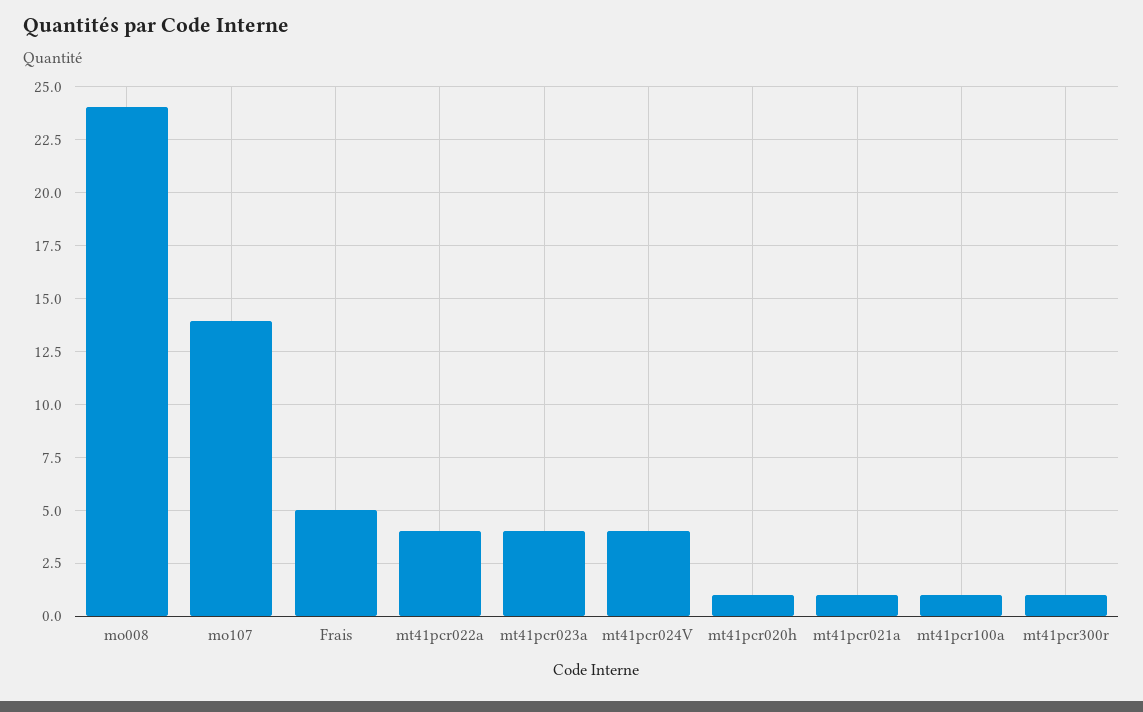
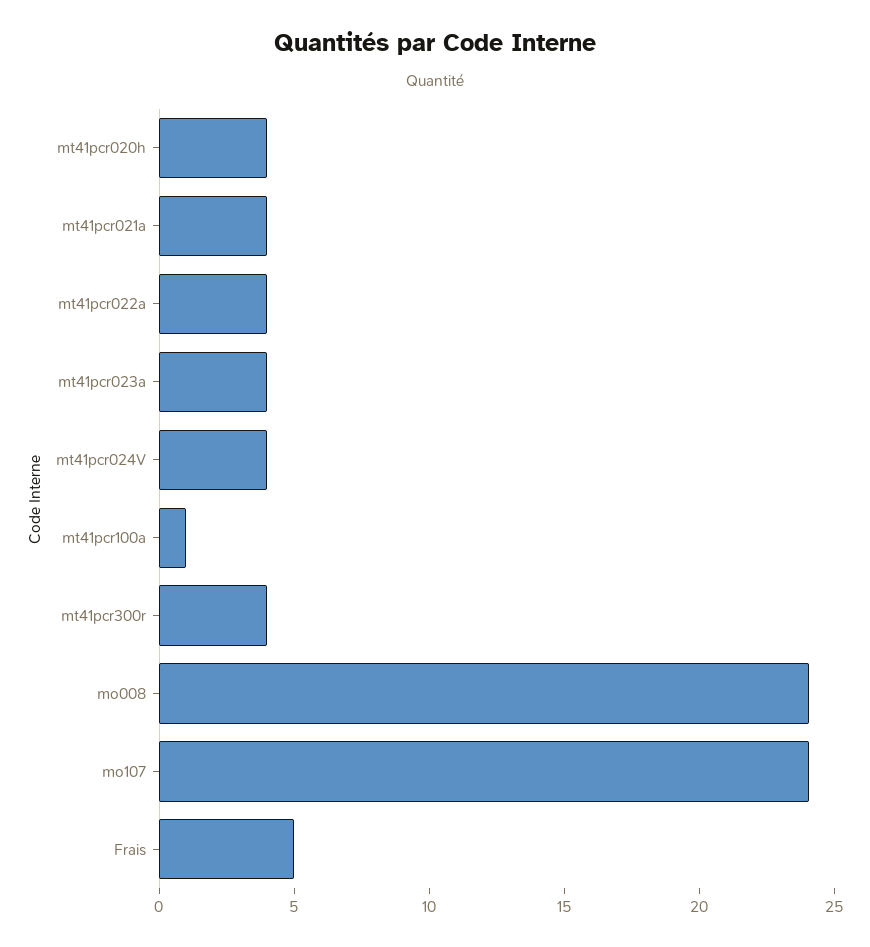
  {
    "mo008": 24,
-   "mo107": 14,
+   "mo107": 24,
    "Frais": 5,
    "mt41pcr022a": 4,
    "mt41pcr023a": 4,
    "mt41pcr024V": 4,
-   "mt41pcr020h": 1,
+   "mt41pcr020h": 4,
-   "mt41pcr021a": 1,
+   "mt41pcr021a": 4,
    "mt41pcr100a": 1,
-   "mt41pcr300r": 1
+   "mt41pcr300r": 4
  }

